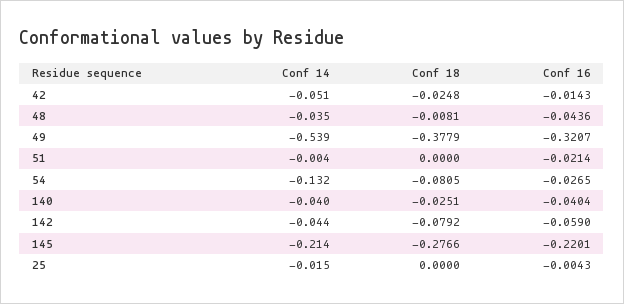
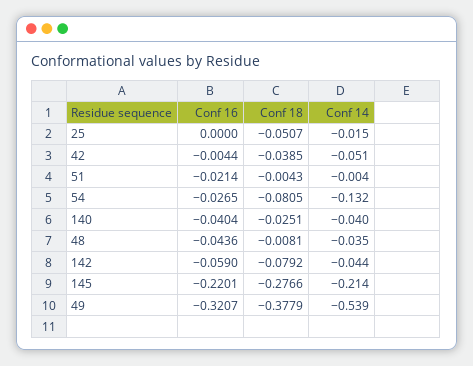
  {
    "Conf 14": {
      "42": -0.051,
      "48": -0.035,
      "49": -0.539,
      "51": -0.004,
      "54": -0.132,
      "140": -0.04,
      "142": -0.044,
      "145": -0.214,
      "25": -0.015
    },
    "Conf 18": {
-     "42": -0.0248,
+     "42": -0.0385,
      "48": -0.0081,
      "49": -0.3779,
-     "51": 0,
+     "51": -0.0043,
      "54": -0.0805,
      "140": -0.0251,
      "142": -0.0792,
      "145": -0.2766,
-     "25": 0
+     "25": -0.0507
    },
    "Conf 16": {
-     "42": -0.0143,
+     "42": -0.0044,
      "48": -0.0436,
      "49": -0.3207,
      "51": -0.0214,
      "54": -0.0265,
      "140": -0.0404,
      "142": -0.059,
      "145": -0.2201,
-     "25": -0.0043
+     "25": 0
    }
  }

